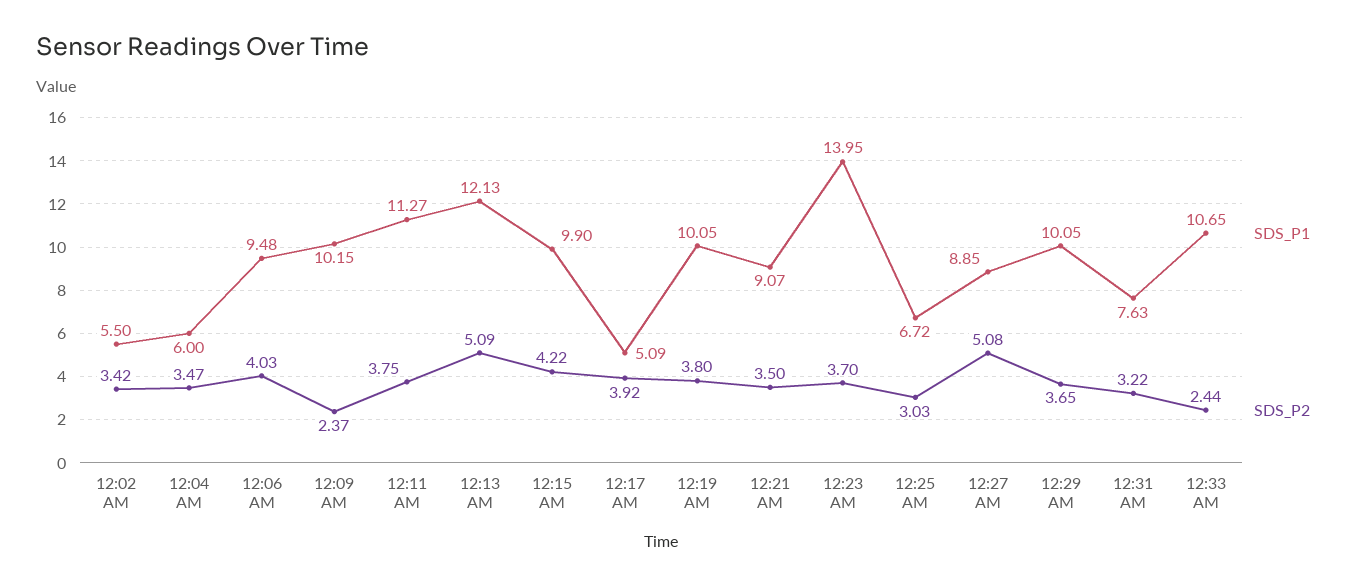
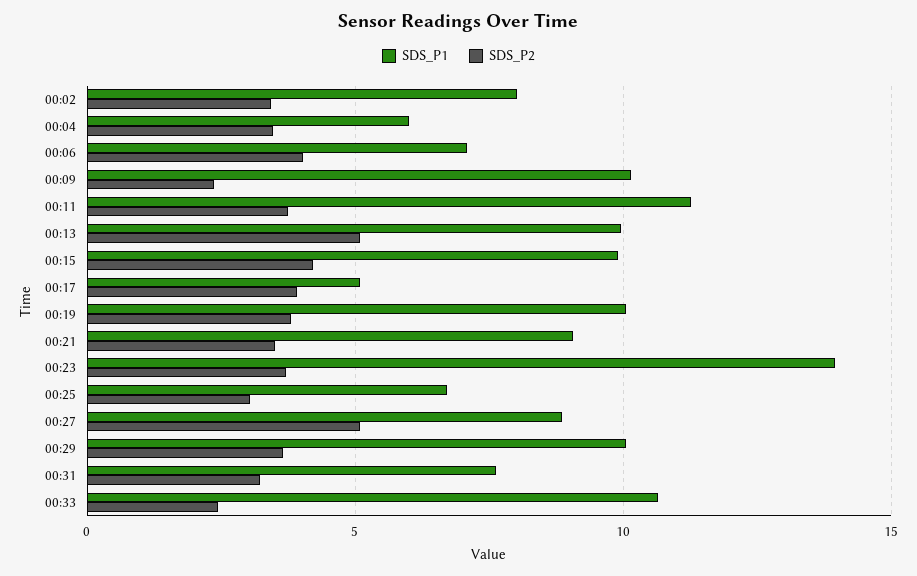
  {
    "SDS_P1": {
-     "12:02 AM": 5.5,
+     "12:02 AM": 8,
      "12:04 AM": 6,
-     "12:06 AM": 9.48,
+     "12:06 AM": 7,
      "12:09 AM": 10.15,
      "12:11 AM": 11.27,
-     "12:13 AM": 12.13,
+     "12:13 AM": 10,
      "12:15 AM": 9.9,
      "12:17 AM": 5.09,
      "12:19 AM": 10.05,
      "12:21 AM": 9.07,
      "12:23 AM": 13.95,
      "12:25 AM": 6.72,
      "12:27 AM": 8.85,
      "12:29 AM": 10.05,
      "12:31 AM": 7.63,
      "12:33 AM": 10.65
    },
    "SDS_P2": {
      "12:02 AM": 3.42,
      "12:04 AM": 3.47,
      "12:06 AM": 4.03,
      "12:09 AM": 2.37,
      "12:11 AM": 3.75,
      "12:13 AM": 5.09,
      "12:15 AM": 4.22,
      "12:17 AM": 3.92,
      "12:19 AM": 3.8,
      "12:21 AM": 3.5,
      "12:23 AM": 3.7,
      "12:25 AM": 3.03,
      "12:27 AM": 5.08,
      "12:29 AM": 3.65,
      "12:31 AM": 3.22,
      "12:33 AM": 2.44
    }
  }

